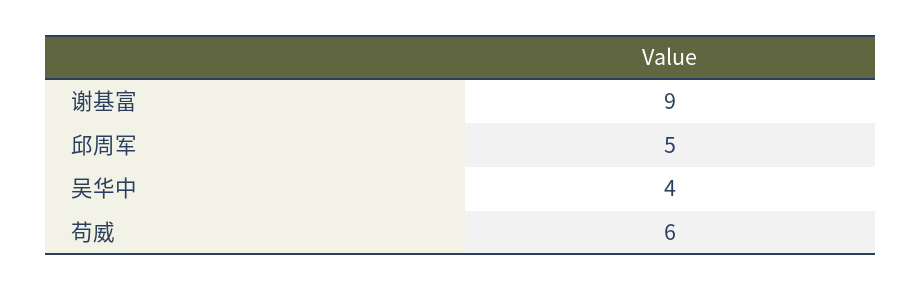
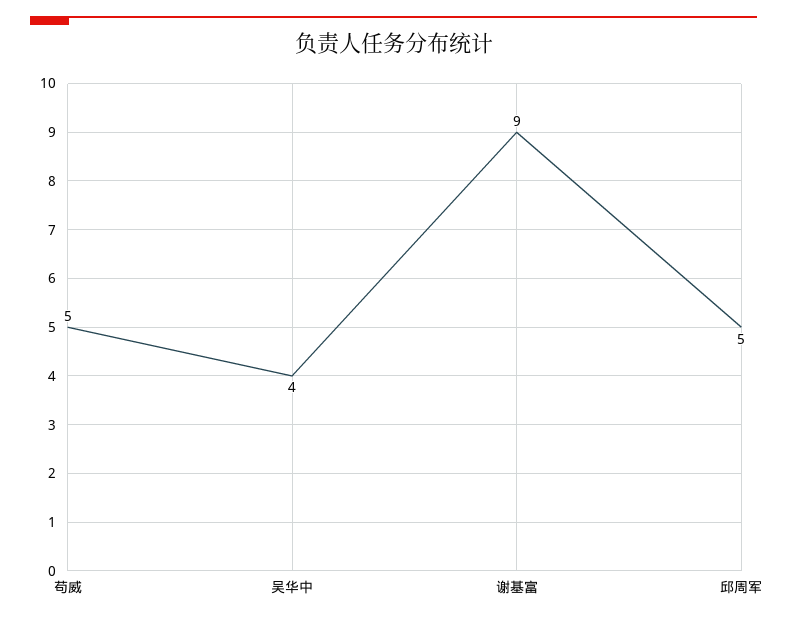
  {
    "谢基富": 9,
    "邱周军": 5,
    "吴华中": 4,
-   "苟威": 6
+   "苟威": 5
  }

